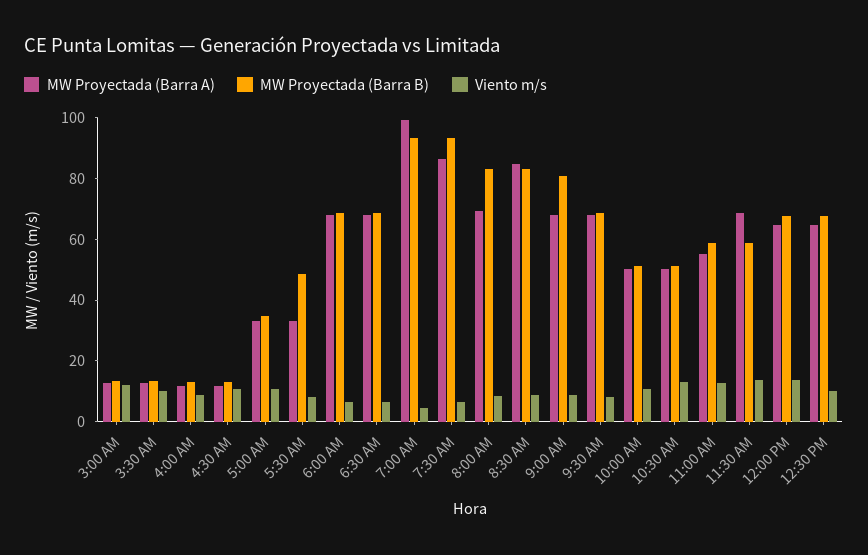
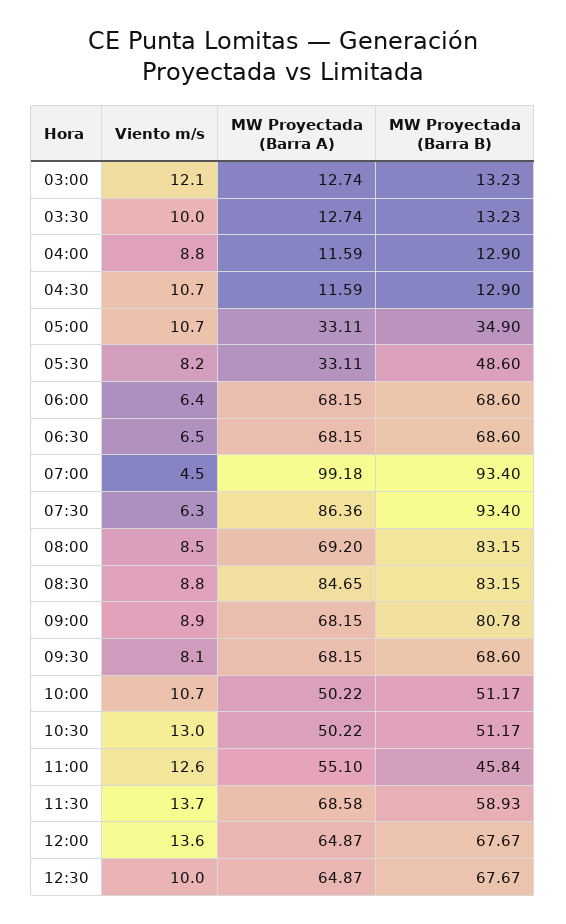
  {
    "MW Proyectada (Barra A)": {
      "3:00 AM": 12.74,
      "3:30 AM": 12.74,
      "4:00 AM": 11.59,
      "4:30 AM": 11.59,
      "5:00 AM": 33.11,
      "5:30 AM": 33.11,
      "6:00 AM": 68.15,
      "6:30 AM": 68.15,
      "7:00 AM": 99.18,
      "7:30 AM": 86.36,
      "8:00 AM": 69.2,
      "8:30 AM": 84.65,
      "9:00 AM": 68.15,
      "9:30 AM": 68.15,
      "10:00 AM": 50.22,
      "10:30 AM": 50.22,
      "11:00 AM": 55.1,
      "11:30 AM": 68.58,
      "12:00 PM": 64.87,
      "12:30 PM": 64.87
    },
    "MW Proyectada (Barra B)": {
      "3:00 AM": 13.23,
      "3:30 AM": 13.23,
      "4:00 AM": 12.9,
      "4:30 AM": 12.9,
      "5:00 AM": 34.9,
      "5:30 AM": 48.6,
      "6:00 AM": 68.6,
      "6:30 AM": 68.6,
      "7:00 AM": 93.4,
      "7:30 AM": 93.4,
      "8:00 AM": 83.15,
      "8:30 AM": 83.15,
      "9:00 AM": 80.78,
      "9:30 AM": 68.6,
      "10:00 AM": 51.17,
      "10:30 AM": 51.17,
-     "11:00 AM": 60,
+     "11:00 AM": 45.84,
      "11:30 AM": 58.93,
      "12:00 PM": 67.67,
      "12:30 PM": 67.67
    },
    "Viento m/s": {
      "3:00 AM": 12.1,
      "3:30 AM": 10,
      "4:00 AM": 8.8,
      "4:30 AM": 10.7,
      "5:00 AM": 10.7,
      "5:30 AM": 8.2,
      "6:00 AM": 6.4,
      "6:30 AM": 6.5,
      "7:00 AM": 4.5,
      "7:30 AM": 6.3,
      "8:00 AM": 8.5,
      "8:30 AM": 8.8,
      "9:00 AM": 8.9,
      "9:30 AM": 8.1,
      "10:00 AM": 10.7,
      "10:30 AM": 13,
      "11:00 AM": 12.6,
      "11:30 AM": 13.7,
      "12:00 PM": 13.6,
      "12:30 PM": 10
    }
  }

